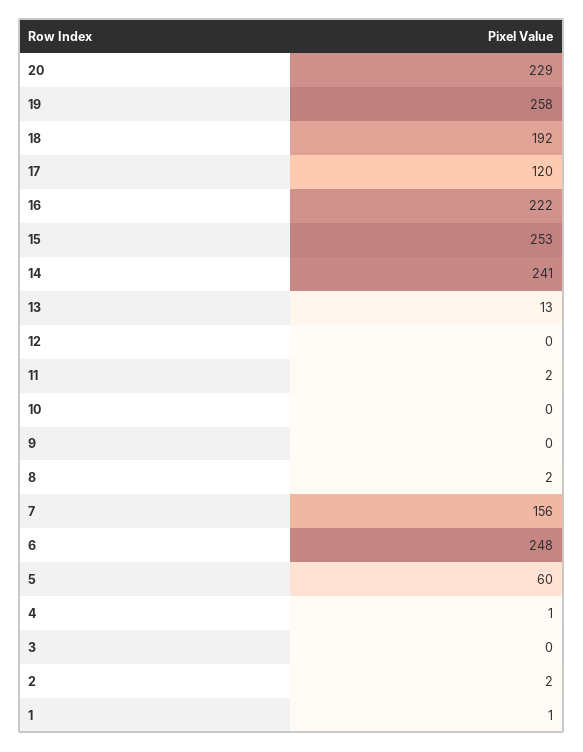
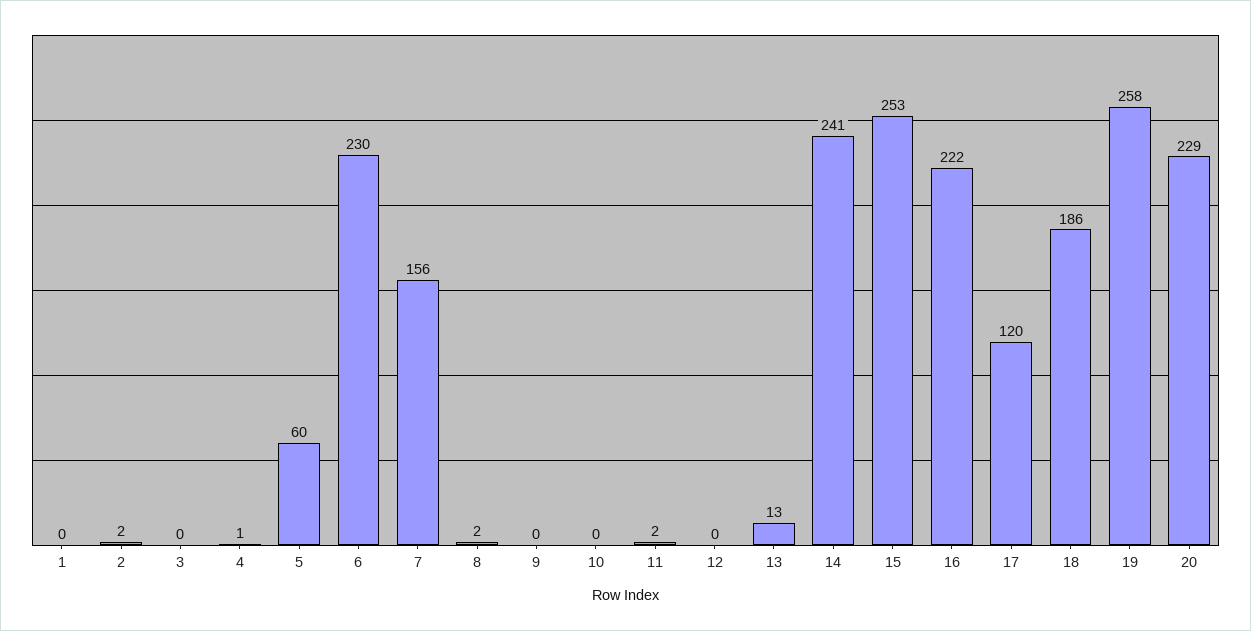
  {
    "20": 229,
    "19": 258,
-   "18": 192,
+   "18": 186,
    "17": 120,
    "16": 222,
    "15": 253,
    "14": 241,
    "13": 13,
    "12": 0,
    "11": 2,
    "10": 0,
    "9": 0,
    "8": 2,
    "7": 156,
-   "6": 248,
+   "6": 230,
    "5": 60,
    "4": 1,
    "3": 0,
    "2": 2,
-   "1": 1
+   "1": 0
  }

